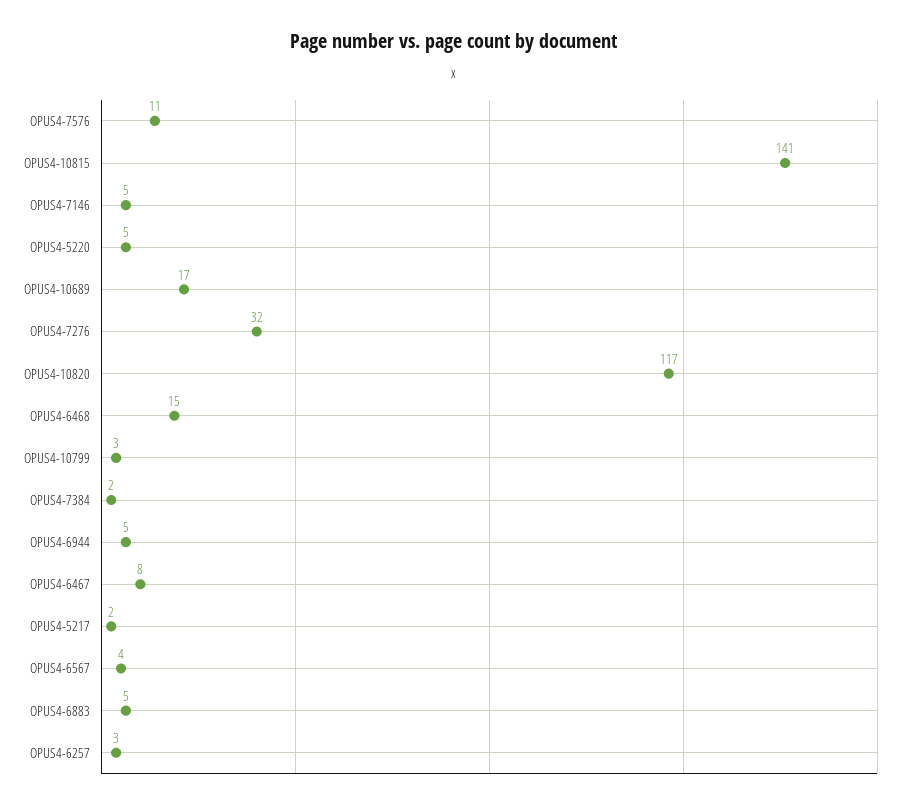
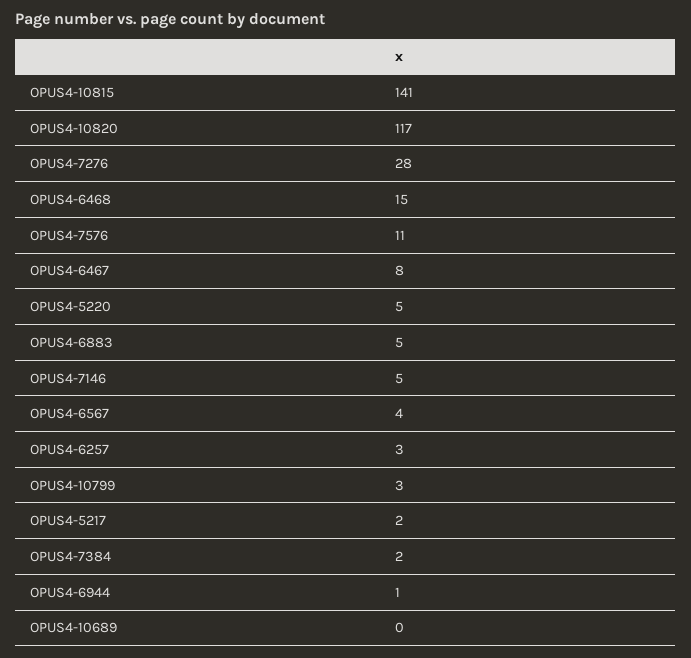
  {
    "OPUS4-7576": 11,
    "OPUS4-10815": 141,
    "OPUS4-7146": 5,
    "OPUS4-5220": 5,
-   "OPUS4-10689": 17,
+   "OPUS4-10689": 0,
-   "OPUS4-7276": 32,
+   "OPUS4-7276": 28,
    "OPUS4-10820": 117,
    "OPUS4-6468": 15,
    "OPUS4-10799": 3,
    "OPUS4-7384": 2,
-   "OPUS4-6944": 5,
+   "OPUS4-6944": 1,
    "OPUS4-6467": 8,
    "OPUS4-5217": 2,
    "OPUS4-6567": 4,
    "OPUS4-6883": 5,
    "OPUS4-6257": 3
  }

